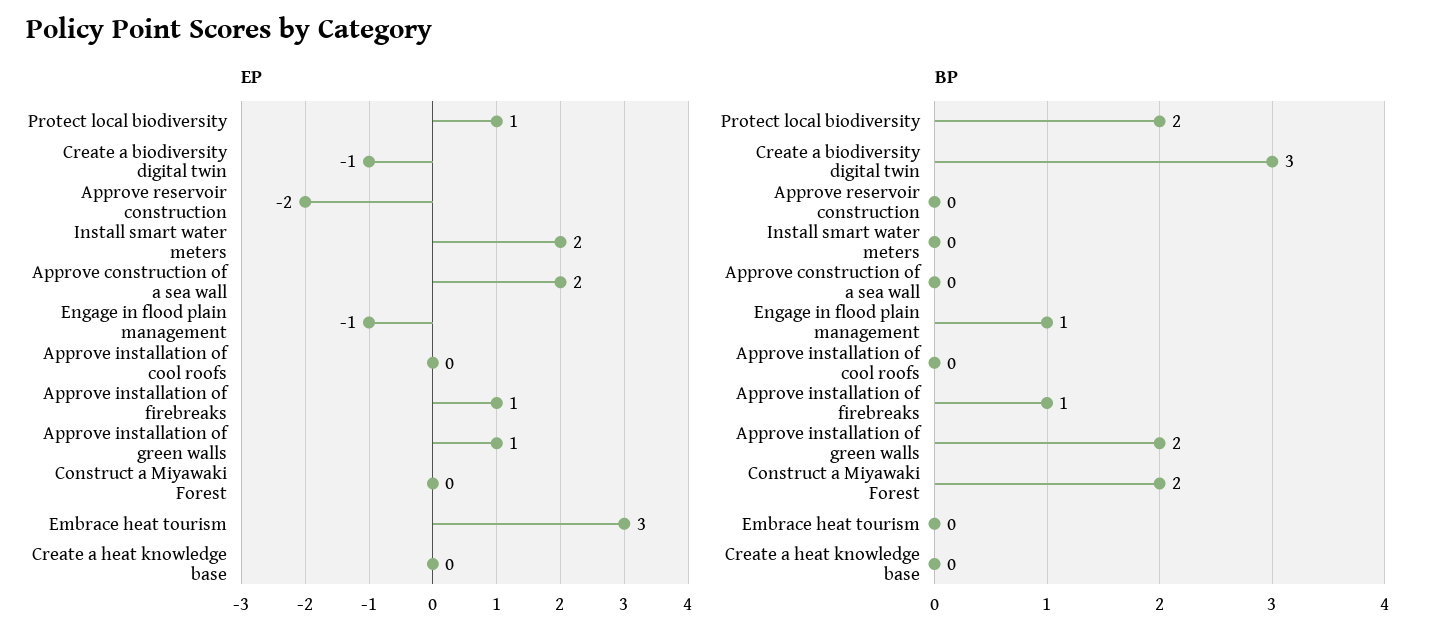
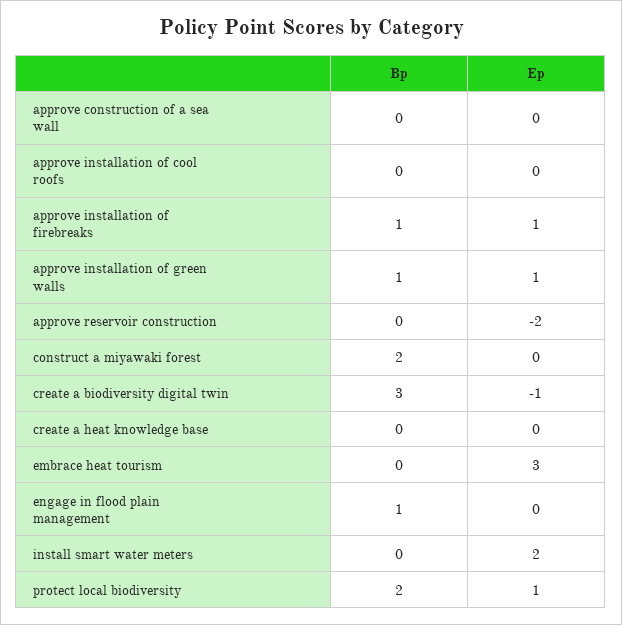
  {
    "EP": {
      "Protect local biodiversity": 1,
      "Create a biodiversity digital twin": -1,
      "Approve reservoir construction": -2,
      "Install smart water meters": 2,
-     "Approve construction of a sea wall": 2,
+     "Approve construction of a sea wall": 0,
-     "Engage in flood plain management": -1,
+     "Engage in flood plain management": 0,
      "Approve installation of cool roofs": 0,
      "Approve installation of firebreaks": 1,
      "Approve installation of green walls": 1,
      "Construct a Miyawaki Forest": 0,
      "Embrace heat tourism": 3,
      "Create a heat knowledge base": 0
    },
    "BP": {
      "Protect local biodiversity": 2,
      "Create a biodiversity digital twin": 3,
      "Approve reservoir construction": 0,
      "Install smart water meters": 0,
      "Approve construction of a sea wall": 0,
      "Engage in flood plain management": 1,
      "Approve installation of cool roofs": 0,
      "Approve installation of firebreaks": 1,
-     "Approve installation of green walls": 2,
+     "Approve installation of green walls": 1,
      "Construct a Miyawaki Forest": 2,
      "Embrace heat tourism": 0,
      "Create a heat knowledge base": 0
    }
  }

